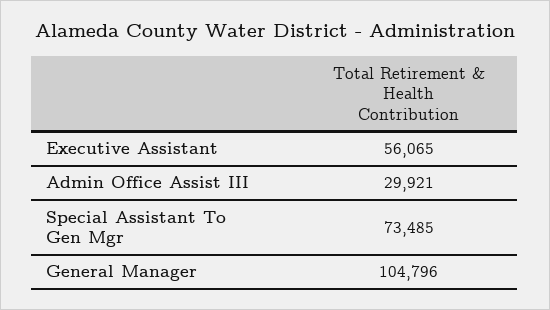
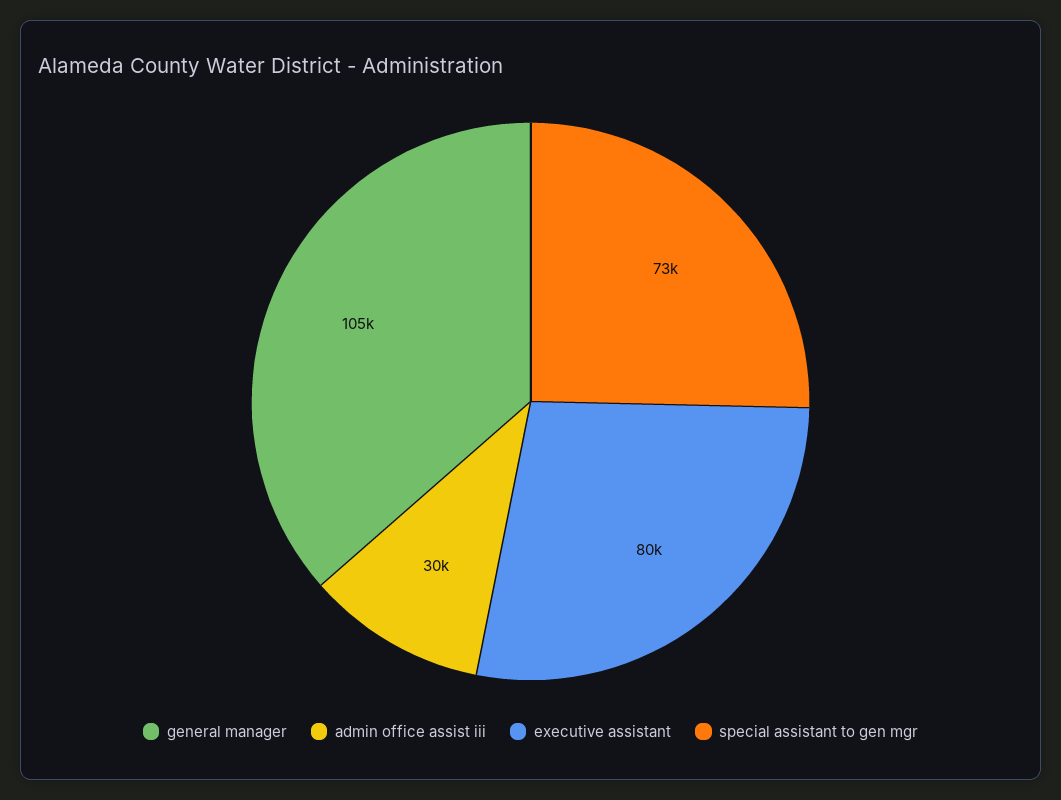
  {
-   "Executive Assistant": 56065,
+   "Executive Assistant": 80000,
    "Admin Office Assist III": 29921,
    "Special Assistant To Gen Mgr": 73485,
    "General Manager": 104796
  }

